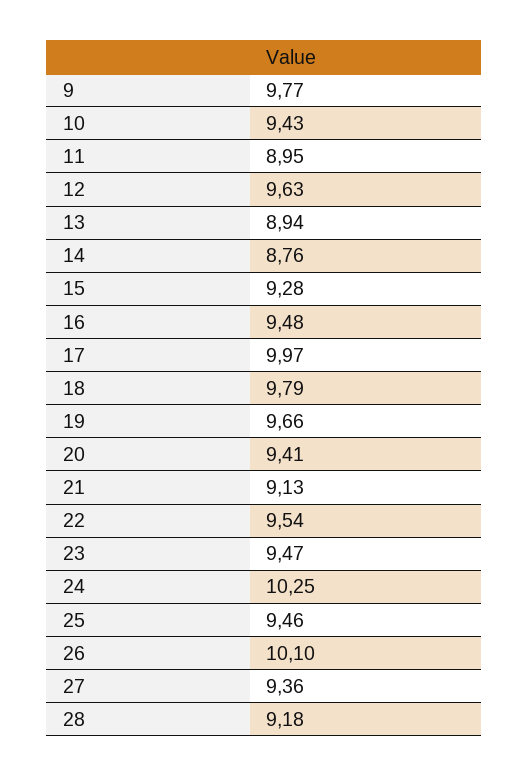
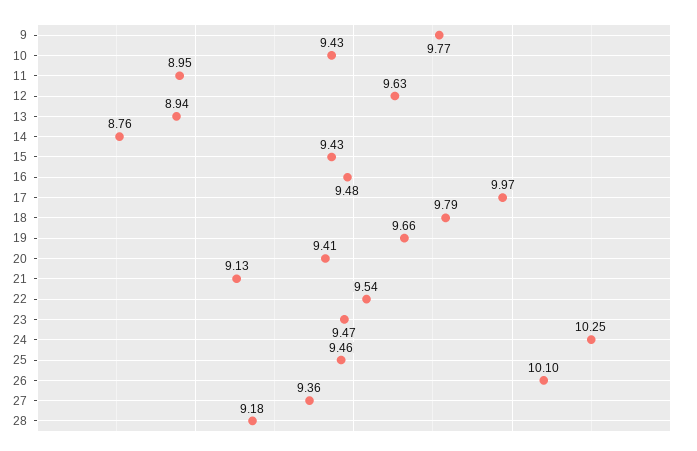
  {
    "9": 9.77,
    "10": 9.43,
    "11": 8.95,
    "12": 9.63,
    "13": 8.94,
    "14": 8.76,
-   "15": 9.28,
+   "15": 9.43,
    "16": 9.48,
    "17": 9.97,
    "18": 9.79,
    "19": 9.66,
    "20": 9.41,
    "21": 9.13,
    "22": 9.54,
    "23": 9.47,
    "24": 10.25,
    "25": 9.46,
    "26": 10.1,
    "27": 9.36,
    "28": 9.18
  }

